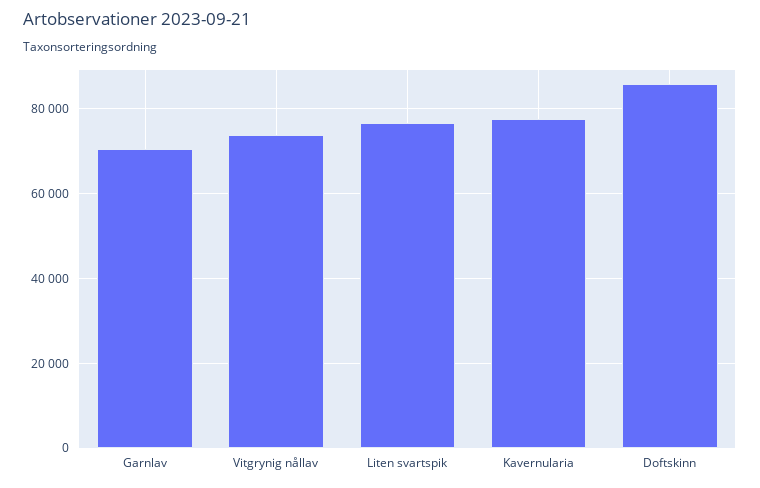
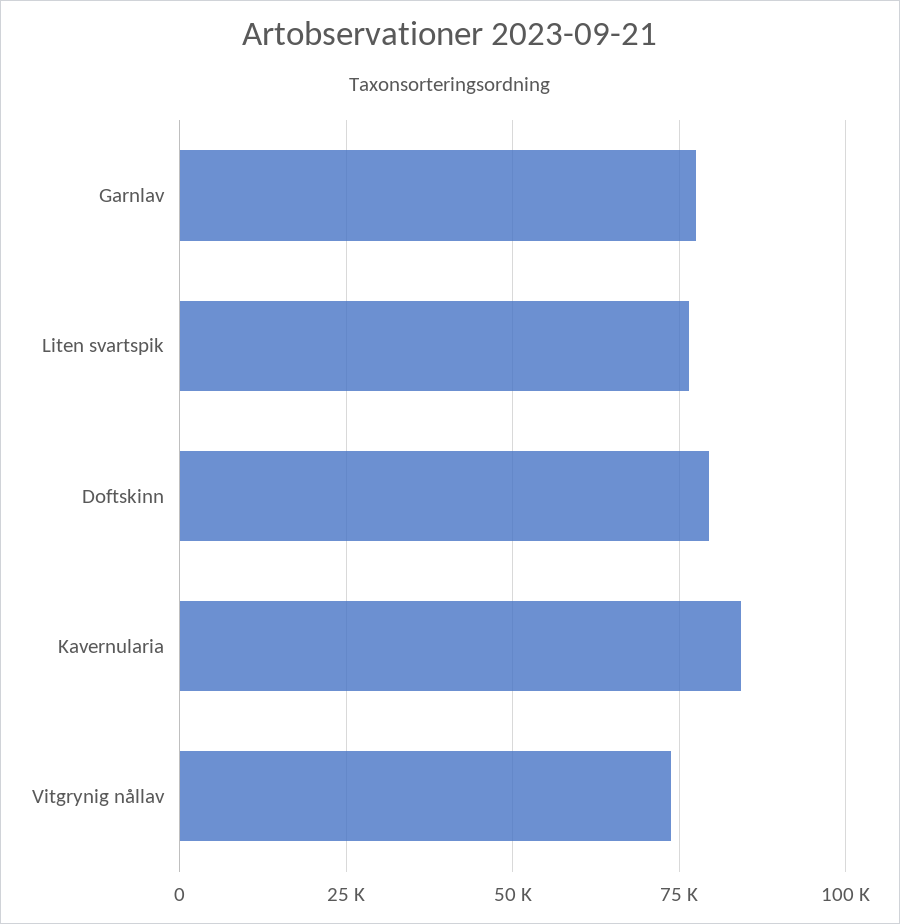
  {
-   "Garnlav": 70000,
+   "Garnlav": 77500,
    "Vitgrynig nållav": 74000,
    "Liten svartspik": 76000,
-   "Kavernularia": 78000,
+   "Kavernularia": 85000,
-   "Doftskinn": 86000
+   "Doftskinn": 80000
  }

